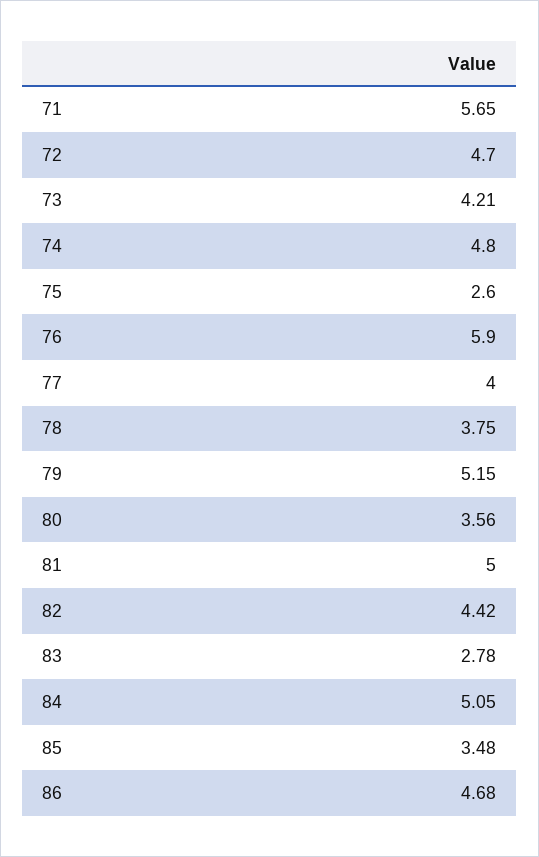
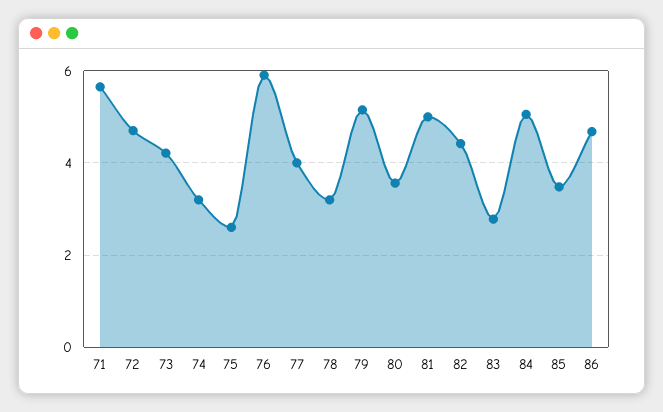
  {
    "71": 5.65,
    "72": 4.7,
    "73": 4.21,
-   "74": 4.8,
+   "74": 3.2,
    "75": 2.6,
    "76": 5.9,
    "77": 4,
-   "78": 3.75,
+   "78": 3.2,
    "79": 5.15,
    "80": 3.56,
    "81": 5,
    "82": 4.42,
    "83": 2.78,
    "84": 5.05,
    "85": 3.48,
    "86": 4.68
  }

